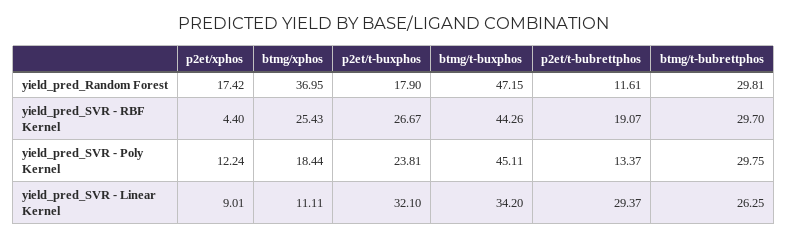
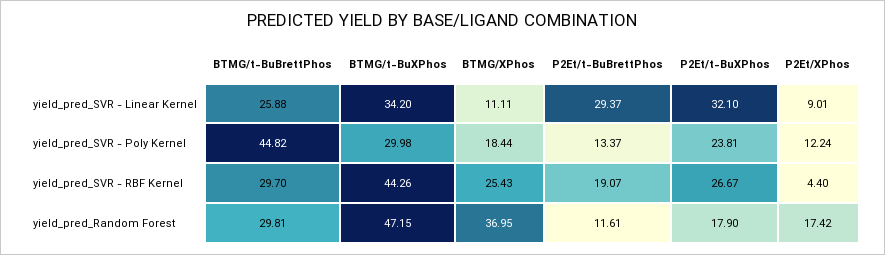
  {
    "p2et/xphos": {
      "yield_pred_Random Forest": 17.42,
      "yield_pred_SVR - RBF Kernel": 4.4,
      "yield_pred_SVR - Poly Kernel": 12.24,
      "yield_pred_SVR - Linear Kernel": 9.01
    },
    "btmg/xphos": {
      "yield_pred_Random Forest": 36.95,
      "yield_pred_SVR - RBF Kernel": 25.43,
      "yield_pred_SVR - Poly Kernel": 18.44,
      "yield_pred_SVR - Linear Kernel": 11.11
    },
    "p2et/t-buxphos": {
      "yield_pred_Random Forest": 17.9,
      "yield_pred_SVR - RBF Kernel": 26.67,
      "yield_pred_SVR - Poly Kernel": 23.81,
      "yield_pred_SVR - Linear Kernel": 32.1
    },
    "btmg/t-buxphos": {
      "yield_pred_Random Forest": 47.15,
      "yield_pred_SVR - RBF Kernel": 44.26,
-     "yield_pred_SVR - Poly Kernel": 45.11,
+     "yield_pred_SVR - Poly Kernel": 29.98,
      "yield_pred_SVR - Linear Kernel": 34.2
    },
    "p2et/t-bubrettphos": {
      "yield_pred_Random Forest": 11.61,
      "yield_pred_SVR - RBF Kernel": 19.07,
      "yield_pred_SVR - Poly Kernel": 13.37,
      "yield_pred_SVR - Linear Kernel": 29.37
    },
    "btmg/t-bubrettphos": {
      "yield_pred_Random Forest": 29.81,
      "yield_pred_SVR - RBF Kernel": 29.7,
-     "yield_pred_SVR - Poly Kernel": 29.75,
+     "yield_pred_SVR - Poly Kernel": 44.82,
-     "yield_pred_SVR - Linear Kernel": 26.25
+     "yield_pred_SVR - Linear Kernel": 25.88
    }
  }

